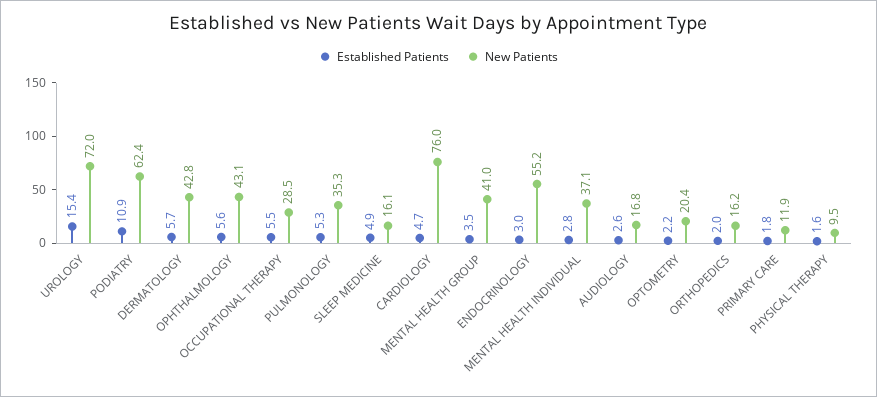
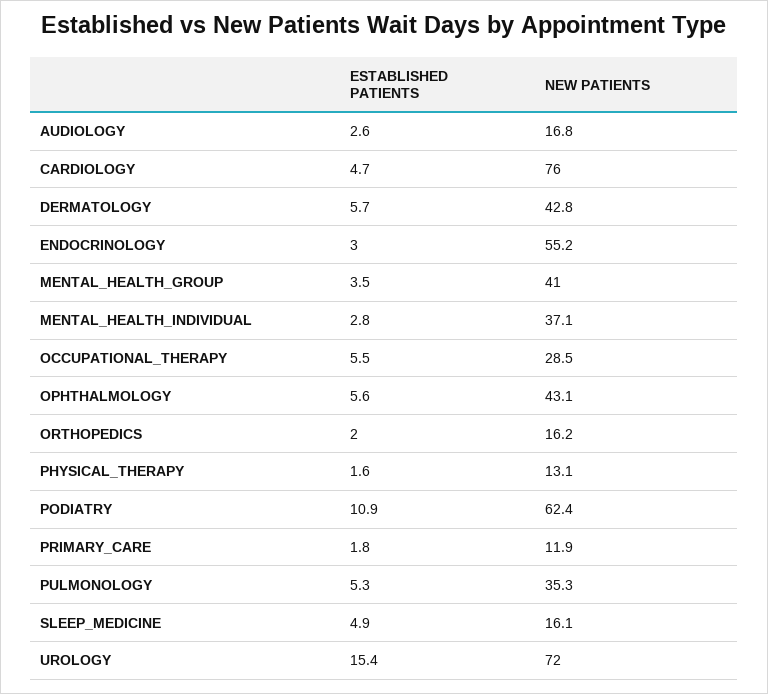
  {
    "Established Patients": {
      "UROLOGY": 15.4,
      "PODIATRY": 10.9,
      "DERMATOLOGY": 5.7,
      "OPHTHALMOLOGY": 5.6,
      "OCCUPATIONAL THERAPY": 5.5,
      "PULMONOLOGY": 5.3,
      "SLEEP MEDICINE": 4.9,
      "CARDIOLOGY": 4.7,
      "MENTAL HEALTH GROUP": 3.5,
      "ENDOCRINOLOGY": 3,
      "MENTAL HEALTH INDIVIDUAL": 2.8,
      "AUDIOLOGY": 2.6,
-     "OPTOMETRY": 2.2,
      "ORTHOPEDICS": 2,
      "PRIMARY CARE": 1.8,
      "PHYSICAL THERAPY": 1.6
    },
    "New Patients": {
      "UROLOGY": 72,
      "PODIATRY": 62.4,
      "DERMATOLOGY": 42.8,
      "OPHTHALMOLOGY": 43.1,
      "OCCUPATIONAL THERAPY": 28.5,
      "PULMONOLOGY": 35.3,
      "SLEEP MEDICINE": 16.1,
      "CARDIOLOGY": 76,
      "MENTAL HEALTH GROUP": 41,
      "ENDOCRINOLOGY": 55.2,
      "MENTAL HEALTH INDIVIDUAL": 37.1,
      "AUDIOLOGY": 16.8,
-     "OPTOMETRY": 20.4,
      "ORTHOPEDICS": 16.2,
      "PRIMARY CARE": 11.9,
-     "PHYSICAL THERAPY": 9.5
+     "PHYSICAL THERAPY": 13.1
    }
  }

